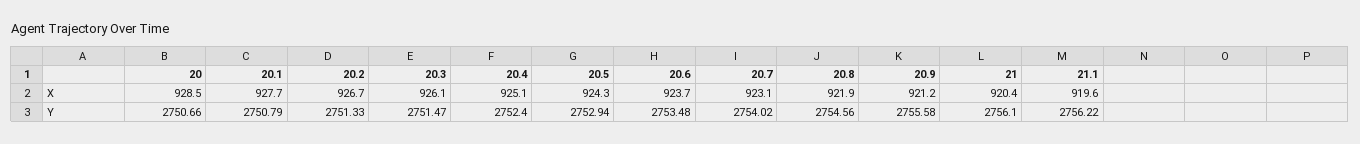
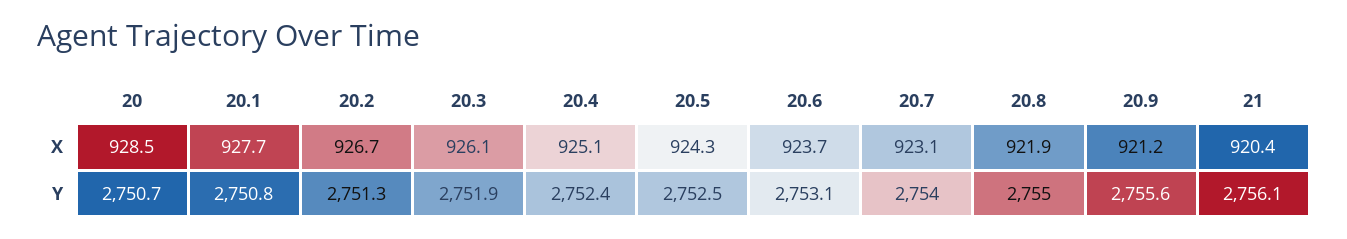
  {
    "20": {
      "X": 928.5,
      "Y": 2750.66
    },
    "20.1": {
      "X": 927.7,
      "Y": 2750.79
    },
    "20.2": {
      "X": 926.7,
      "Y": 2751.33
    },
    "20.3": {
      "X": 926.1,
-     "Y": 2751.47
+     "Y": 2751.9
    },
    "20.4": {
      "X": 925.1,
      "Y": 2752.4
    },
    "20.5": {
      "X": 924.3,
-     "Y": 2752.94
+     "Y": 2752.5
    },
    "20.6": {
      "X": 923.7,
-     "Y": 2753.48
+     "Y": 2753.1
    },
    "20.7": {
      "X": 923.1,
      "Y": 2754.02
    },
    "20.8": {
      "X": 921.9,
-     "Y": 2754.56
+     "Y": 2755
    },
    "20.9": {
      "X": 921.2,
      "Y": 2755.58
    },
    "21": {
      "X": 920.4,
      "Y": 2756.1
-   },
+   }
-   "21.1": {
-     "X": 919.6,
-     "Y": 2756.22
-   }
  }

